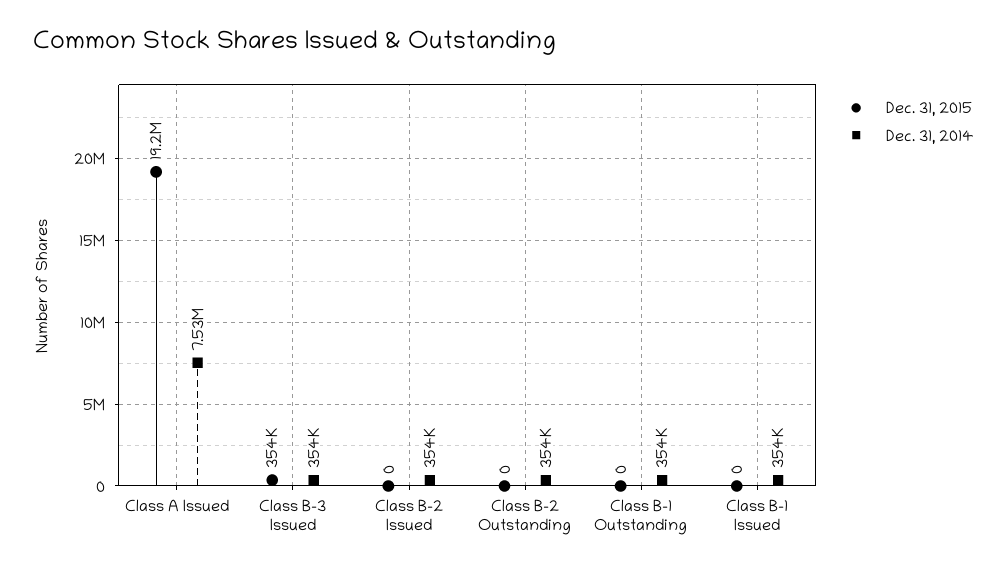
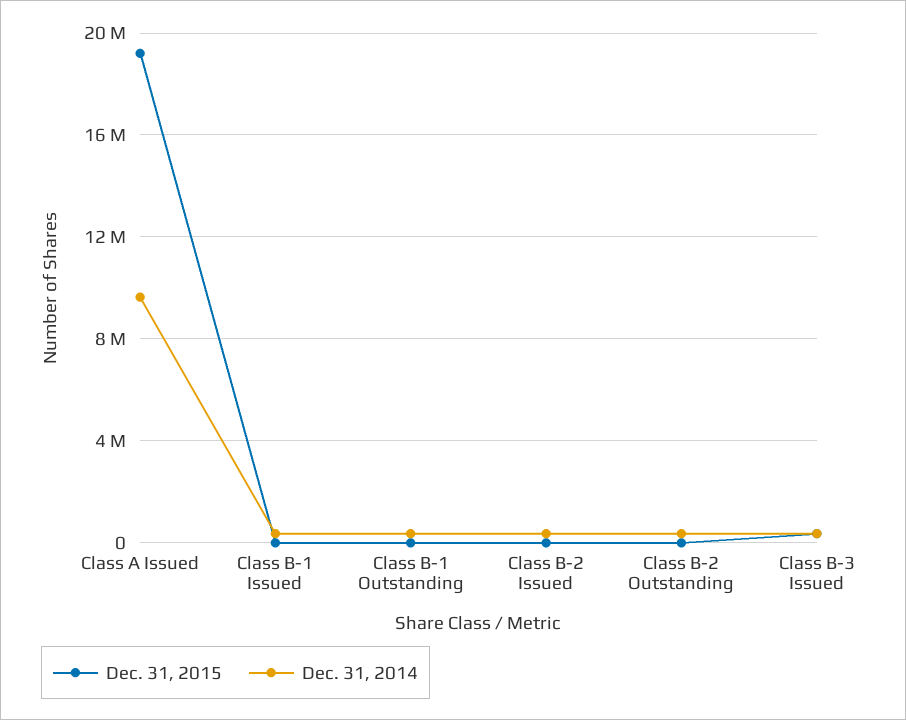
  {
    "Dec. 31, 2015": {
      "Class A Issued": 19200000,
      "Class B-3 Issued": 354000,
      "Class B-2 Issued": 0,
      "Class B-2 Outstanding": 0,
      "Class B-1 Outstanding": 0,
      "Class B-1 Issued": 0
    },
    "Dec. 31, 2014": {
-     "Class A Issued": 7530000,
+     "Class A Issued": 9500000,
      "Class B-3 Issued": 354000,
      "Class B-2 Issued": 354000,
      "Class B-2 Outstanding": 354000,
      "Class B-1 Outstanding": 354000,
      "Class B-1 Issued": 354000
    }
  }

